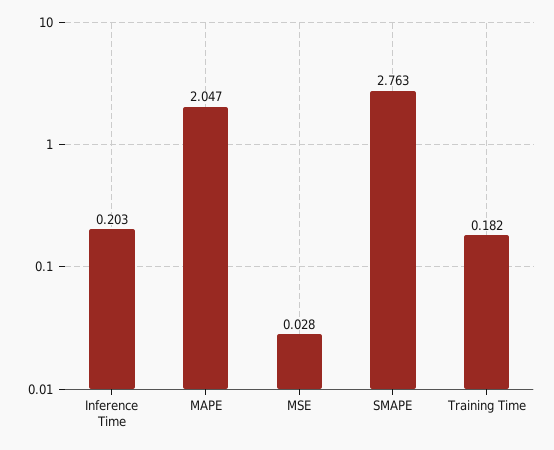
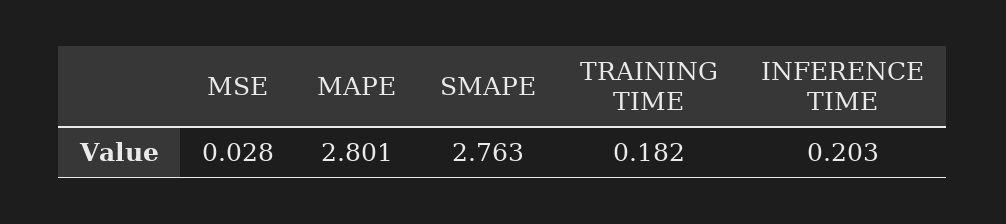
  {
    "Inference Time": 0.203,
-   "MAPE": 2.047,
+   "MAPE": 2.801,
    "MSE": 0.028,
    "SMAPE": 2.763,
    "Training Time": 0.182
  }

